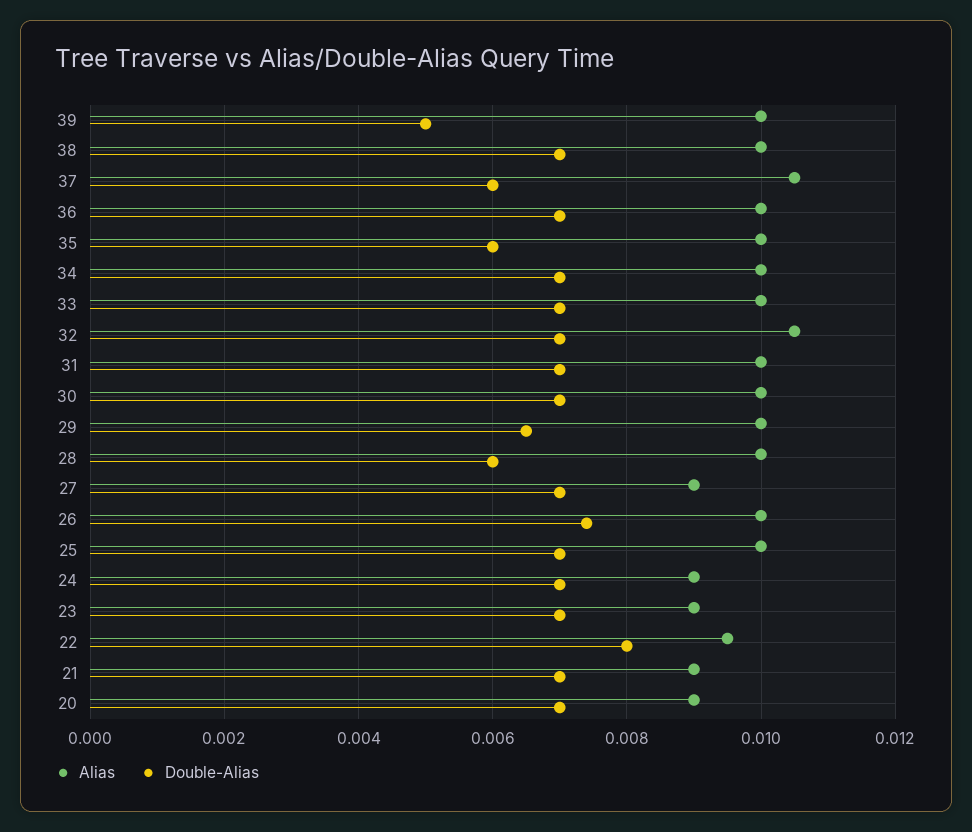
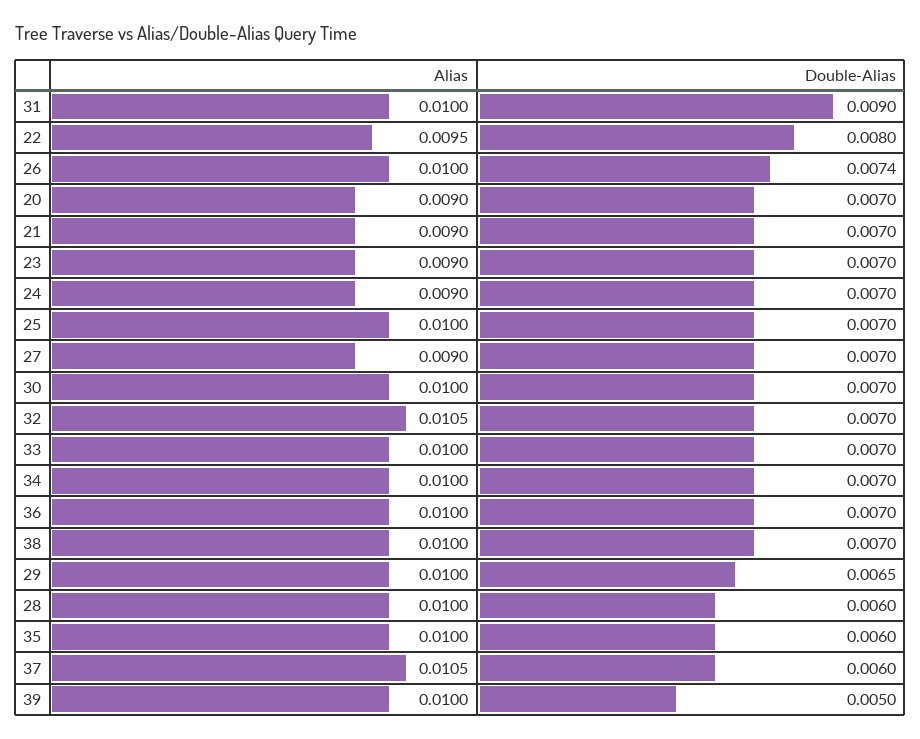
  {
    "Alias": {
      "39": 0.01,
      "38": 0.01,
      "37": 0.0105,
      "36": 0.01,
      "35": 0.01,
      "34": 0.01,
      "33": 0.01,
      "32": 0.0105,
      "31": 0.01,
      "30": 0.01,
      "29": 0.01,
      "28": 0.01,
      "27": 0.009,
      "26": 0.01,
      "25": 0.01,
      "24": 0.009,
      "23": 0.009,
      "22": 0.0095,
      "21": 0.009,
      "20": 0.009
    },
    "Double-Alias": {
      "39": 0.005,
      "38": 0.007,
      "37": 0.006,
      "36": 0.007,
      "35": 0.006,
      "34": 0.007,
      "33": 0.007,
      "32": 0.007,
-     "31": 0.007,
+     "31": 0.009,
      "30": 0.007,
      "29": 0.0065,
      "28": 0.006,
      "27": 0.007,
      "26": 0.0074,
      "25": 0.007,
      "24": 0.007,
      "23": 0.007,
      "22": 0.008,
      "21": 0.007,
      "20": 0.007
    }
  }

